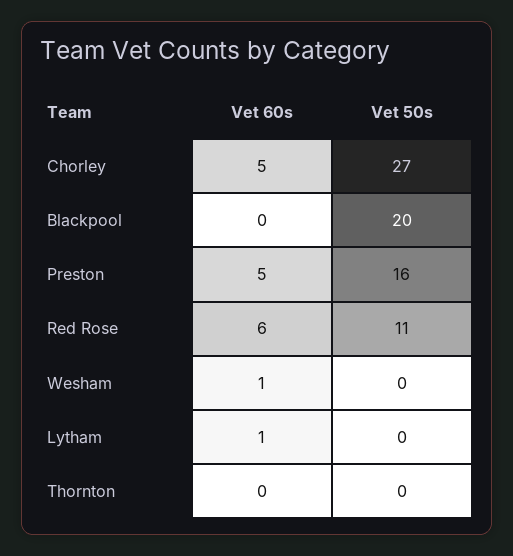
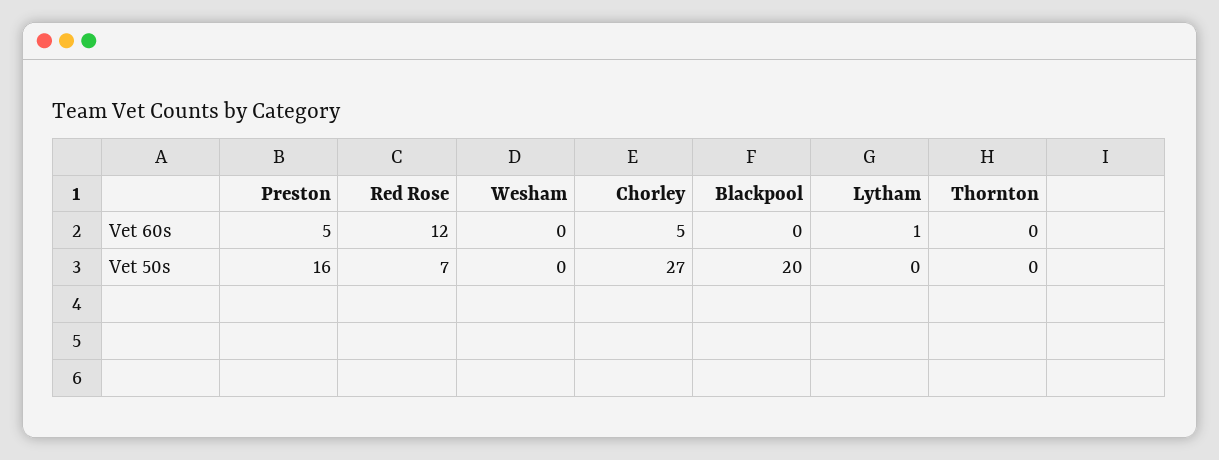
  {
    "Vet 60s": {
      "Chorley": 5,
      "Blackpool": 0,
      "Preston": 5,
-     "Red Rose": 6,
+     "Red Rose": 12,
-     "Wesham": 1,
+     "Wesham": 0,
      "Lytham": 1,
      "Thornton": 0
    },
    "Vet 50s": {
      "Chorley": 27,
      "Blackpool": 20,
      "Preston": 16,
-     "Red Rose": 11,
+     "Red Rose": 7,
      "Wesham": 0,
      "Lytham": 0,
      "Thornton": 0
    }
  }

